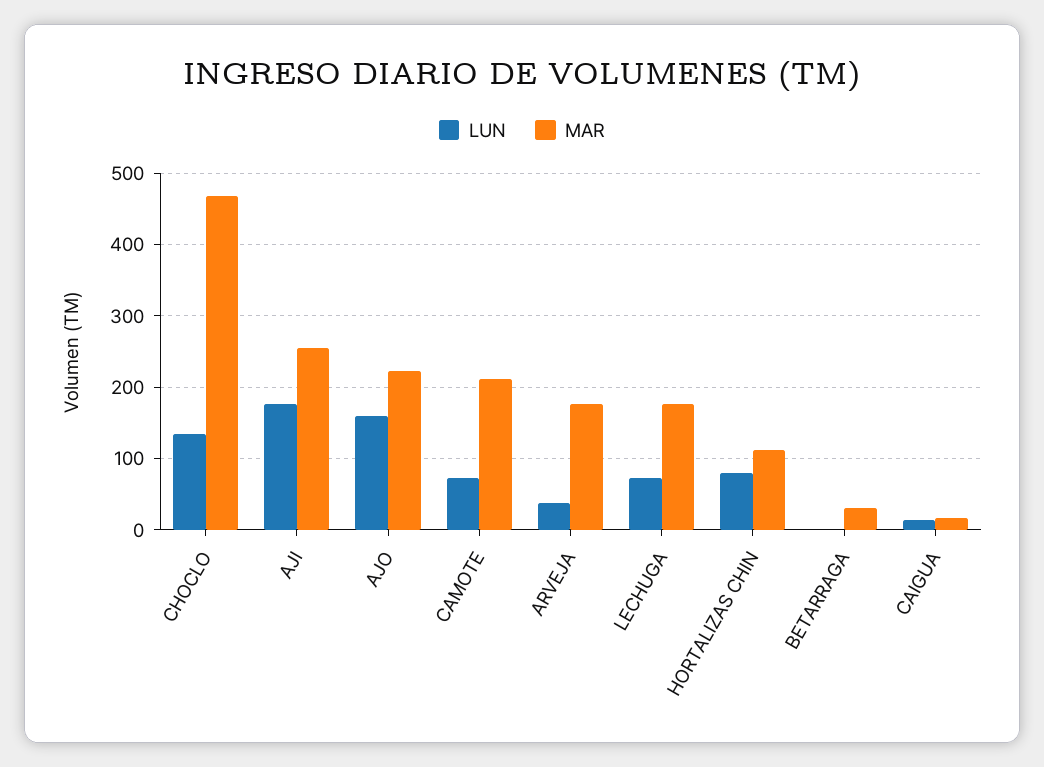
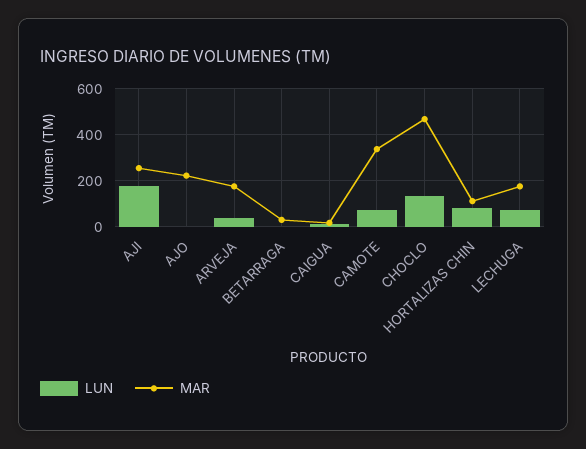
  {
    "LUN": {
      "CHOCLO": 130,
      "AJI": 180,
-     "AJO": 160,
+     "AJO": 0,
      "CAMOTE": 70,
      "ARVEJA": 40,
      "LECHUGA": 70,
      "HORTALIZAS CHIN": 80,
      "BETARRAGA": 0,
      "CAIGUA": 10
    },
    "MAR": {
      "CHOCLO": 470,
      "AJI": 260,
      "AJO": 220,
-     "CAMOTE": 210,
+     "CAMOTE": 350,
      "ARVEJA": 180,
      "LECHUGA": 180,
      "HORTALIZAS CHIN": 110,
      "BETARRAGA": 30,
      "CAIGUA": 20
    }
  }

